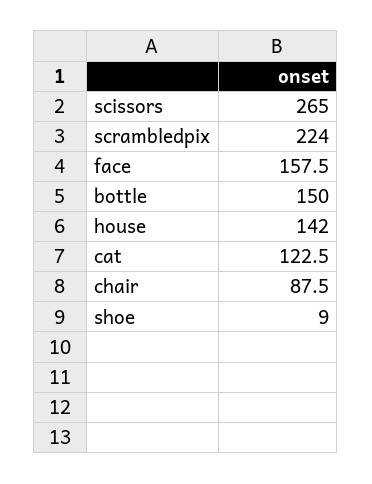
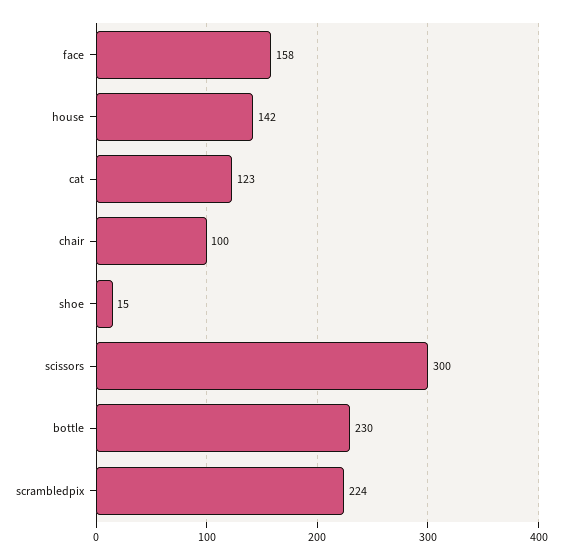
  {
-   "scissors": 265,
+   "scissors": 300,
    "scrambledpix": 224,
    "face": 157.5,
-   "bottle": 150,
+   "bottle": 230,
    "house": 142,
    "cat": 122.5,
-   "chair": 87.5,
+   "chair": 100,
-   "shoe": 9
+   "shoe": 15
  }

